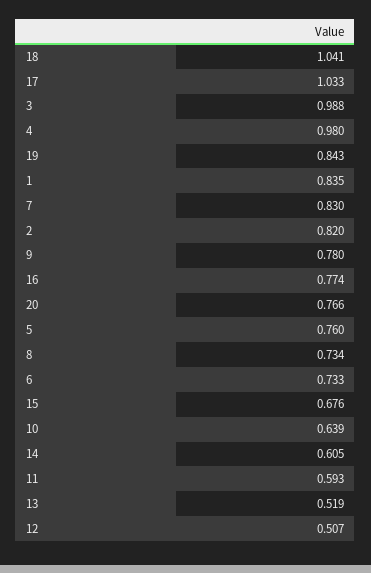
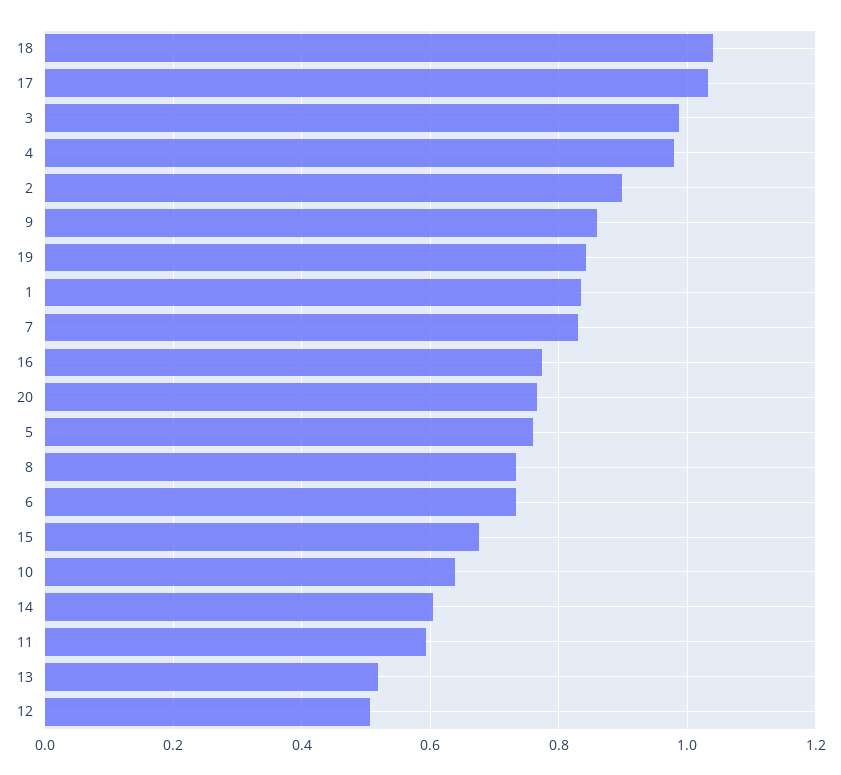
  {
    "18": 1.041,
    "17": 1.033,
    "3": 0.988,
    "4": 0.98,
    "19": 0.843,
    "1": 0.835,
    "7": 0.83,
-   "2": 0.82,
+   "2": 0.9,
-   "9": 0.78,
+   "9": 0.86,
    "16": 0.774,
    "20": 0.766,
    "5": 0.76,
    "8": 0.734,
    "6": 0.733,
    "15": 0.676,
    "10": 0.639,
    "14": 0.605,
    "11": 0.593,
    "13": 0.519,
    "12": 0.507
  }

